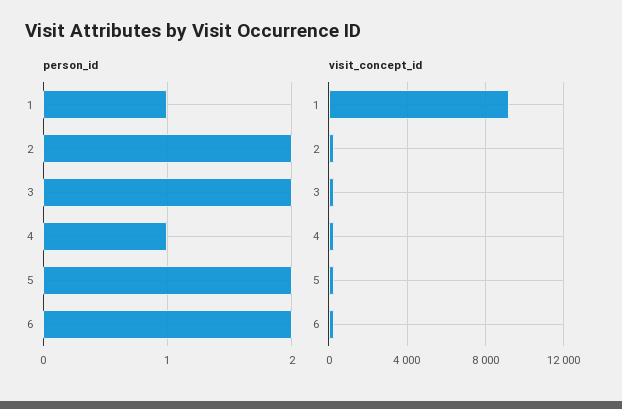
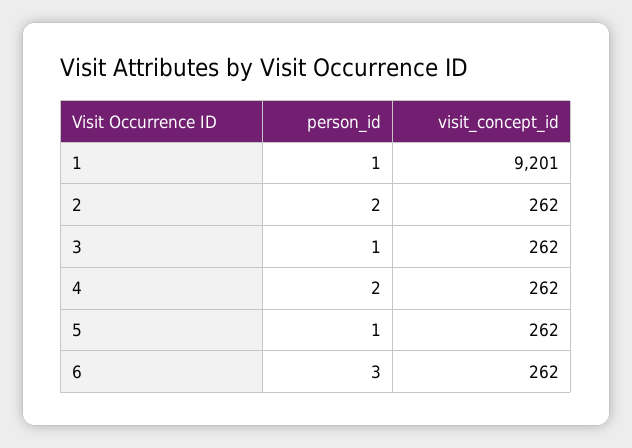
  {
    "person_id": {
      "1": 1,
      "2": 2,
-     "3": 2,
+     "3": 1,
-     "4": 1,
+     "4": 2,
-     "5": 2,
+     "5": 1,
-     "6": 2
+     "6": 3
    },
    "visit_concept_id": {
      "1": 9201,
      "2": 262,
      "3": 262,
      "4": 262,
      "5": 262,
      "6": 262
    }
  }

